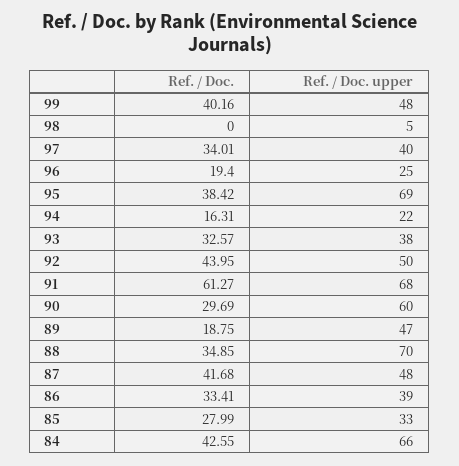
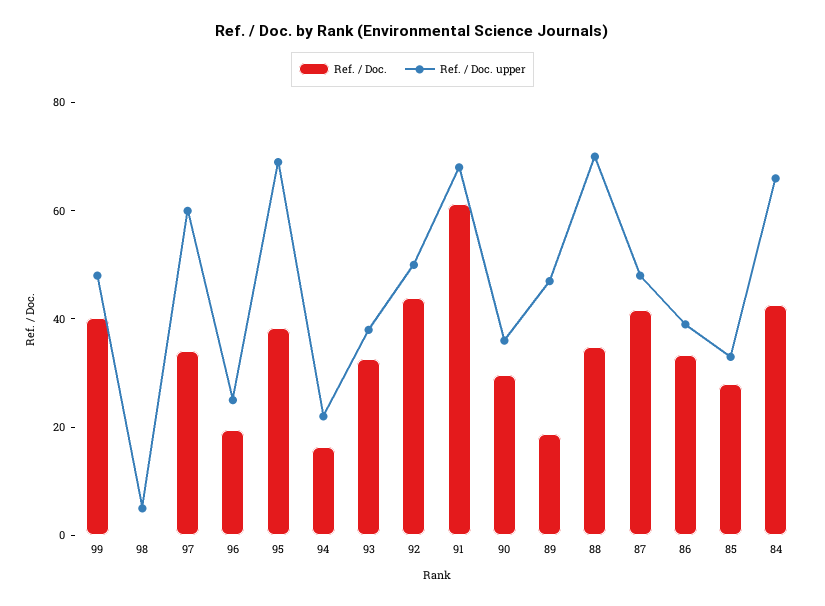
  {
    "Ref. / Doc.": {
      "99": 40.16,
      "98": 0,
      "97": 34.01,
      "96": 19.4,
      "95": 38.42,
      "94": 16.31,
      "93": 32.57,
      "92": 43.95,
      "91": 61.27,
      "90": 29.69,
      "89": 18.75,
      "88": 34.85,
      "87": 41.68,
      "86": 33.41,
      "85": 27.99,
      "84": 42.55
    },
    "Ref. / Doc. upper": {
      "99": 48,
      "98": 5,
-     "97": 40,
+     "97": 60,
      "96": 25,
      "95": 69,
      "94": 22,
      "93": 38,
      "92": 50,
      "91": 68,
-     "90": 60,
+     "90": 35,
      "89": 47,
      "88": 70,
      "87": 48,
      "86": 39,
      "85": 33,
      "84": 66
    }
  }

